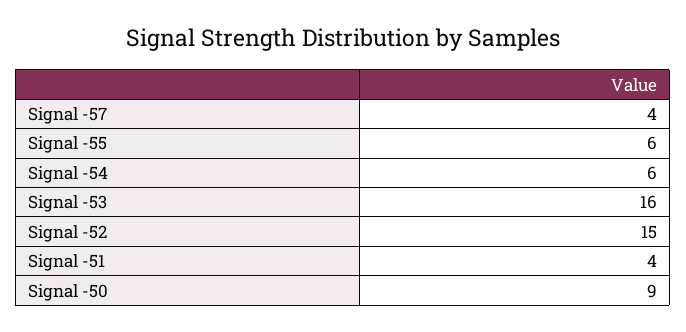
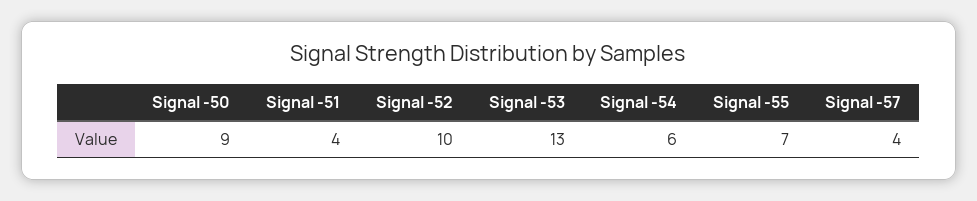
  {
    "Signal -57": 4,
-   "Signal -55": 6,
+   "Signal -55": 7,
    "Signal -54": 6,
-   "Signal -53": 16,
+   "Signal -53": 13,
-   "Signal -52": 15,
+   "Signal -52": 10,
    "Signal -51": 4,
    "Signal -50": 9
  }

